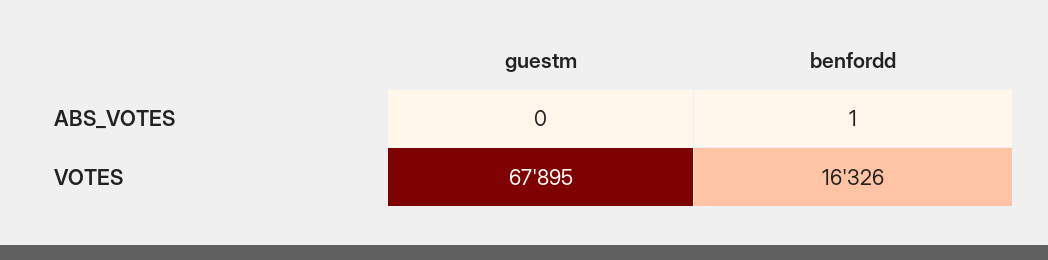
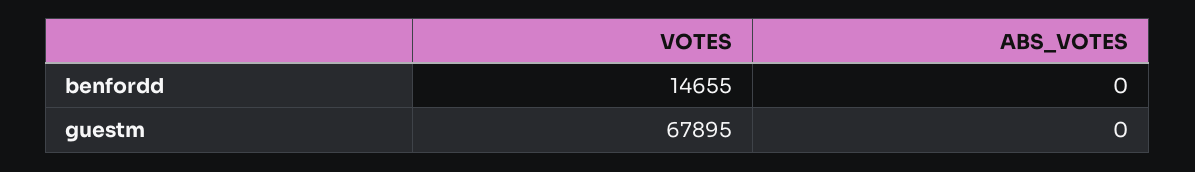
  {
    "guestm": {
      "ABS_VOTES": 0,
      "VOTES": 67895
    },
    "benfordd": {
-     "ABS_VOTES": 1,
+     "ABS_VOTES": 0,
-     "VOTES": 16326
+     "VOTES": 14655
    }
  }

